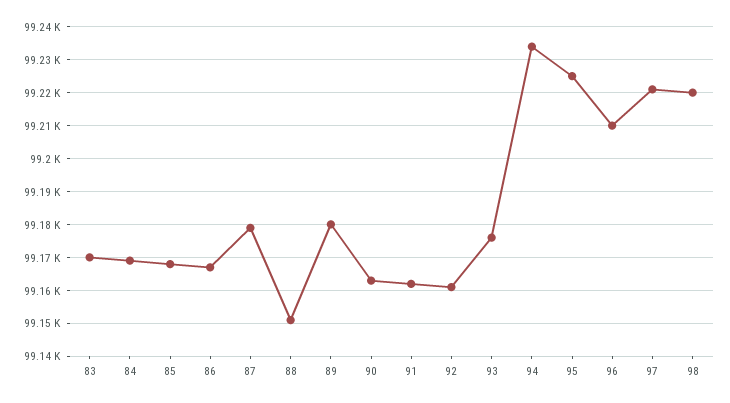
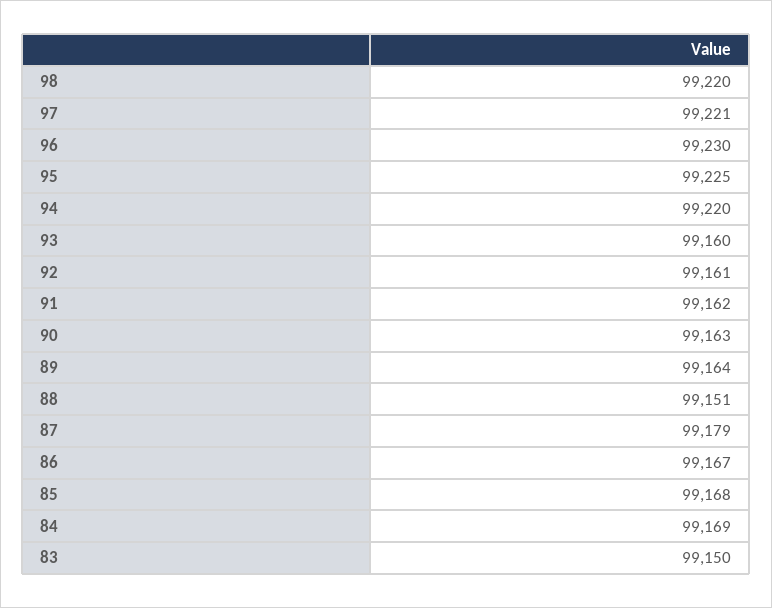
  {
-   "83": 99170,
+   "83": 99150,
    "84": 99169,
    "85": 99168,
    "86": 99167,
    "87": 99179,
    "88": 99151,
-   "89": 99180,
+   "89": 99164,
    "90": 99163,
    "91": 99162,
    "92": 99161,
-   "93": 99175,
+   "93": 99160,
-   "94": 99235,
+   "94": 99220,
    "95": 99225,
-   "96": 99210,
+   "96": 99230,
    "97": 99221,
    "98": 99220
  }

